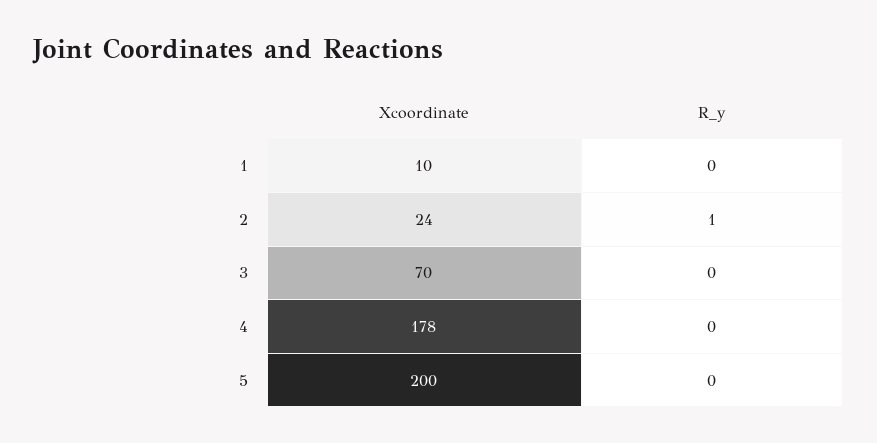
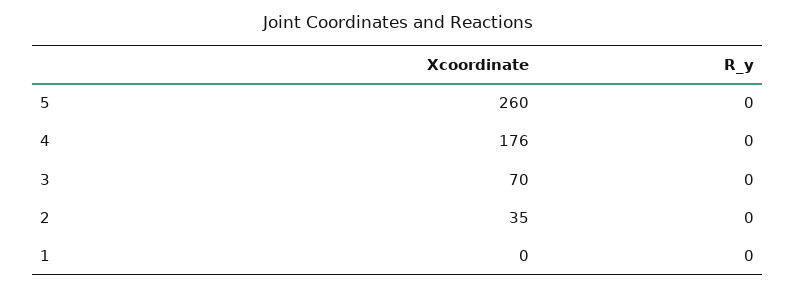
  {
    "Xcoordinate": {
-     "1": 10,
+     "1": 0,
-     "2": 24,
+     "2": 35,
      "3": 70,
-     "4": 178,
+     "4": 176,
-     "5": 200
+     "5": 260
    },
    "R_y": {
      "1": 0,
-     "2": 1,
+     "2": 0,
      "3": 0,
      "4": 0,
      "5": 0
    }
  }

